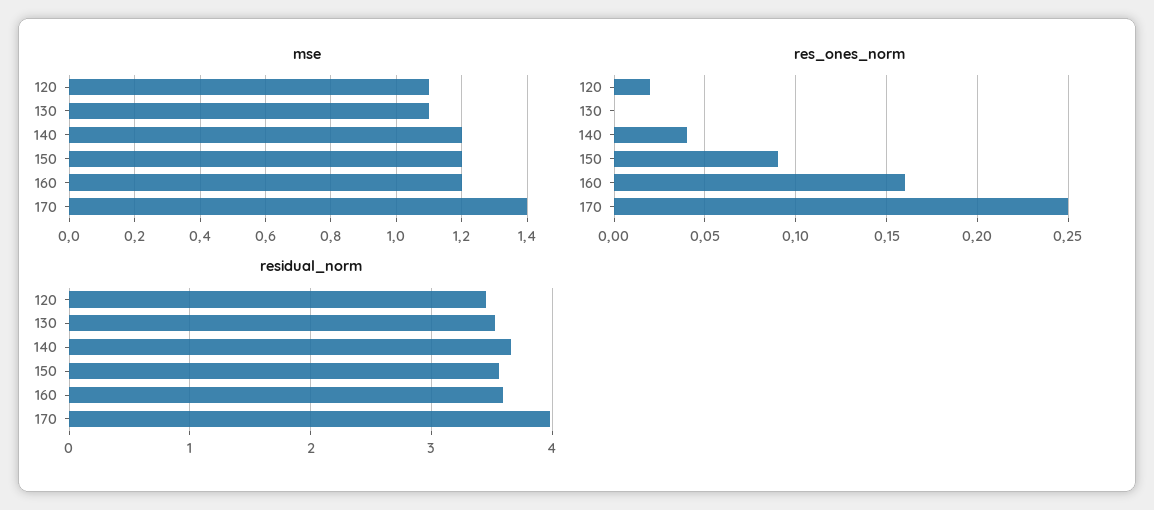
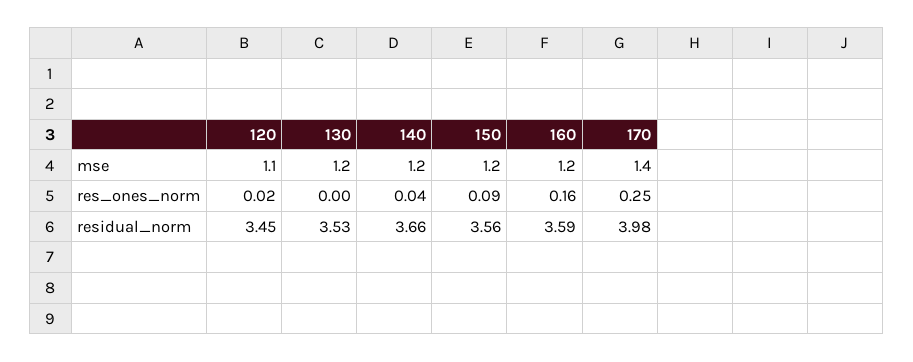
  {
    "mse": {
      "120": 1.1,
-     "130": 1.1,
+     "130": 1.2,
      "140": 1.2,
      "150": 1.2,
      "160": 1.2,
      "170": 1.4
    },
    "res_ones_norm": {
      "120": 0.02,
      "130": 0,
      "140": 0.04,
      "150": 0.09,
      "160": 0.16,
      "170": 0.25
    },
    "residual_norm": {
      "120": 3.45,
      "130": 3.53,
      "140": 3.66,
      "150": 3.56,
      "160": 3.59,
      "170": 3.98
    }
  }

